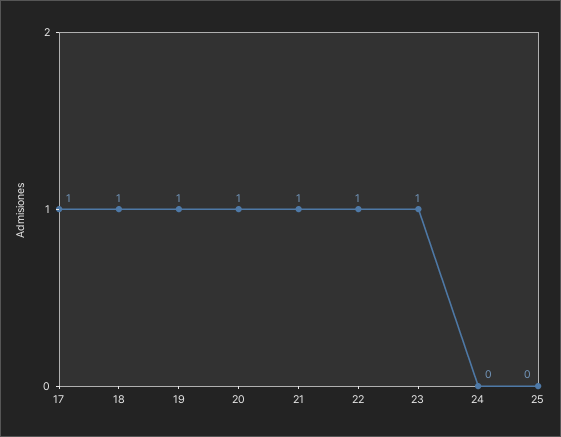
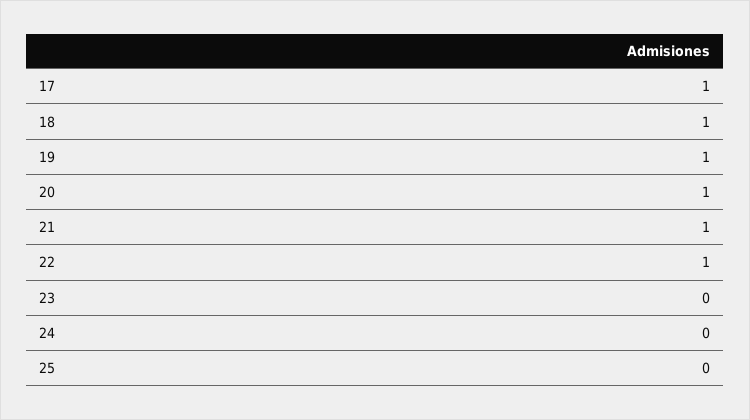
  {
    "17": 1,
    "18": 1,
    "19": 1,
    "20": 1,
    "21": 1,
    "22": 1,
-   "23": 1,
+   "23": 0,
    "24": 0,
    "25": 0
  }

